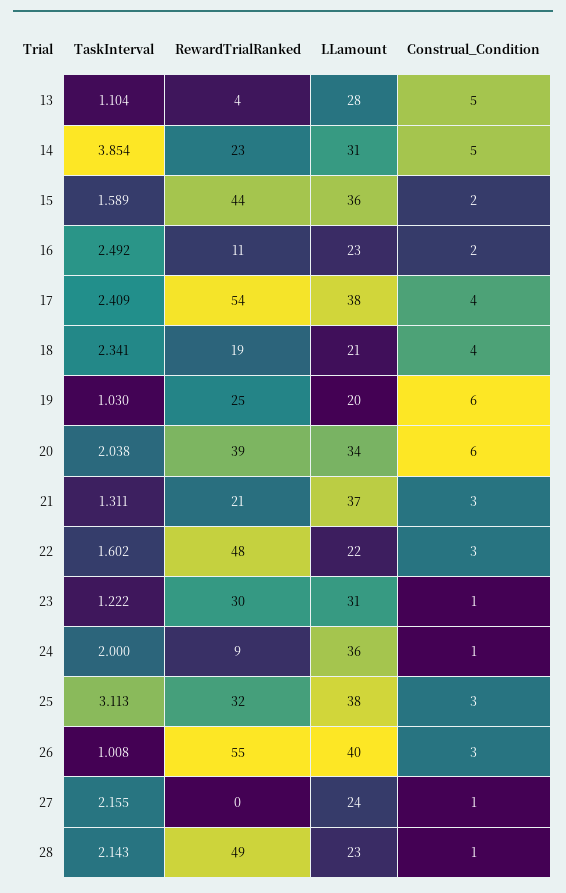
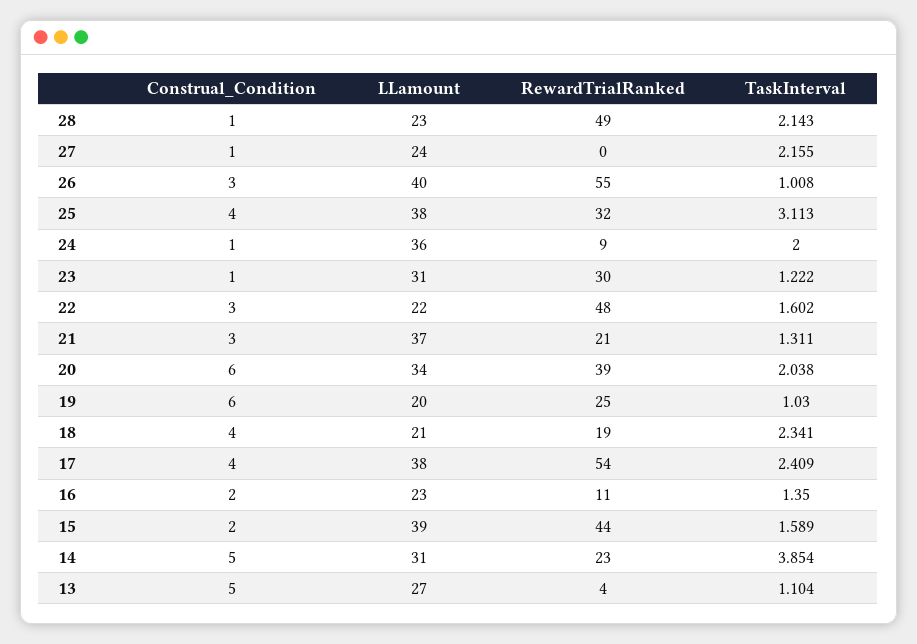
  {
    "TaskInterval": {
      "13": 1.104,
      "14": 3.854,
      "15": 1.589,
-     "16": 2.492,
+     "16": 1.35,
      "17": 2.409,
      "18": 2.341,
      "19": 1.03,
      "20": 2.038,
      "21": 1.311,
      "22": 1.602,
      "23": 1.222,
      "24": 2,
      "25": 3.113,
      "26": 1.008,
      "27": 2.155,
      "28": 2.143
    },
    "RewardTrialRanked": {
      "13": 4,
      "14": 23,
      "15": 44,
      "16": 11,
      "17": 54,
      "18": 19,
      "19": 25,
      "20": 39,
      "21": 21,
      "22": 48,
      "23": 30,
      "24": 9,
      "25": 32,
      "26": 55,
      "27": 0,
      "28": 49
    },
    "LLamount": {
-     "13": 28,
+     "13": 27,
      "14": 31,
-     "15": 36,
+     "15": 39,
      "16": 23,
      "17": 38,
      "18": 21,
      "19": 20,
      "20": 34,
      "21": 37,
      "22": 22,
      "23": 31,
      "24": 36,
      "25": 38,
      "26": 40,
      "27": 24,
      "28": 23
    },
    "Construal_Condition": {
      "13": 5,
      "14": 5,
      "15": 2,
      "16": 2,
      "17": 4,
      "18": 4,
      "19": 6,
      "20": 6,
      "21": 3,
      "22": 3,
      "23": 1,
      "24": 1,
-     "25": 3,
+     "25": 4,
      "26": 3,
      "27": 1,
      "28": 1
    }
  }

